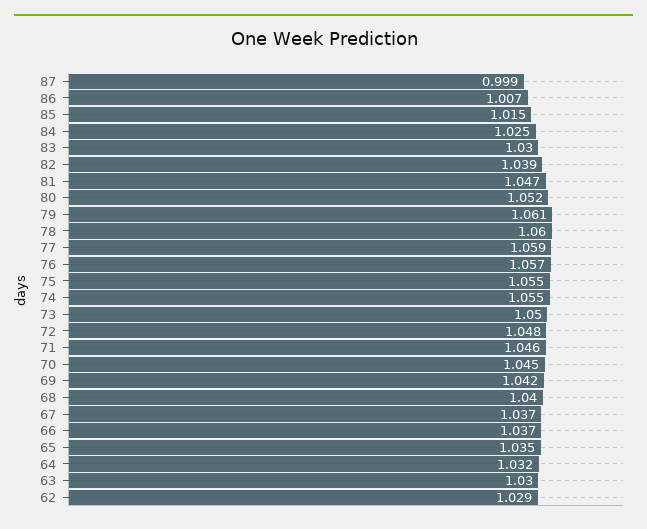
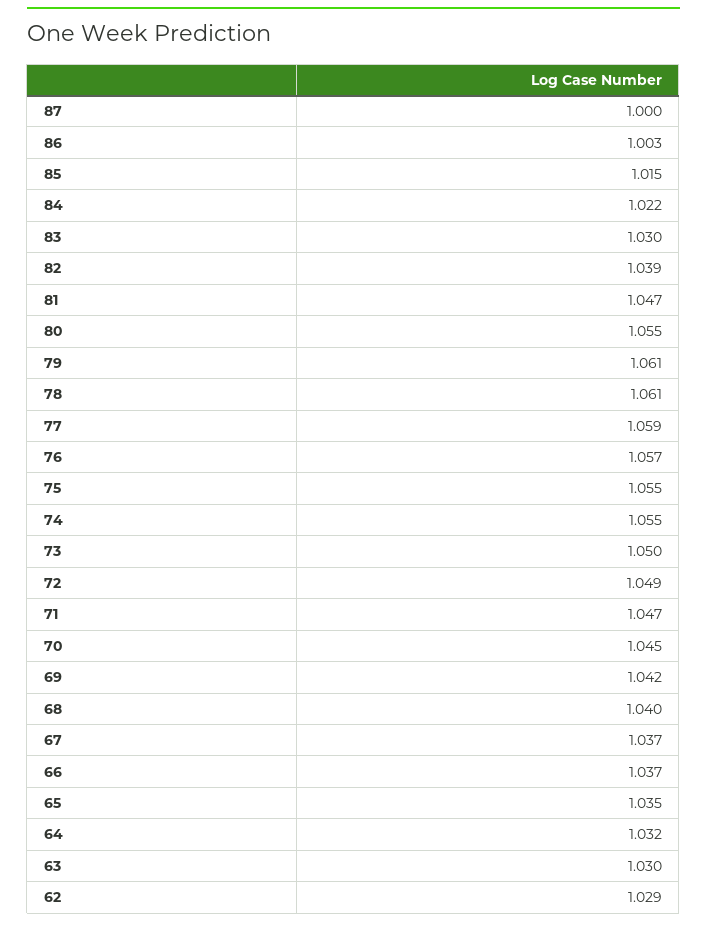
  {
-   "87": 0.999,
+   "87": 1,
-   "86": 1.007,
+   "86": 1.003,
    "85": 1.015,
-   "84": 1.025,
+   "84": 1.022,
    "83": 1.03,
    "82": 1.039,
    "81": 1.047,
-   "80": 1.052,
+   "80": 1.055,
    "79": 1.061,
-   "78": 1.06,
+   "78": 1.061,
    "77": 1.059,
    "76": 1.057,
    "75": 1.055,
    "74": 1.055,
    "73": 1.05,
-   "72": 1.048,
+   "72": 1.049,
-   "71": 1.046,
+   "71": 1.047,
    "70": 1.045,
    "69": 1.042,
    "68": 1.04,
    "67": 1.037,
    "66": 1.037,
    "65": 1.035,
    "64": 1.032,
    "63": 1.03,
    "62": 1.029
  }

